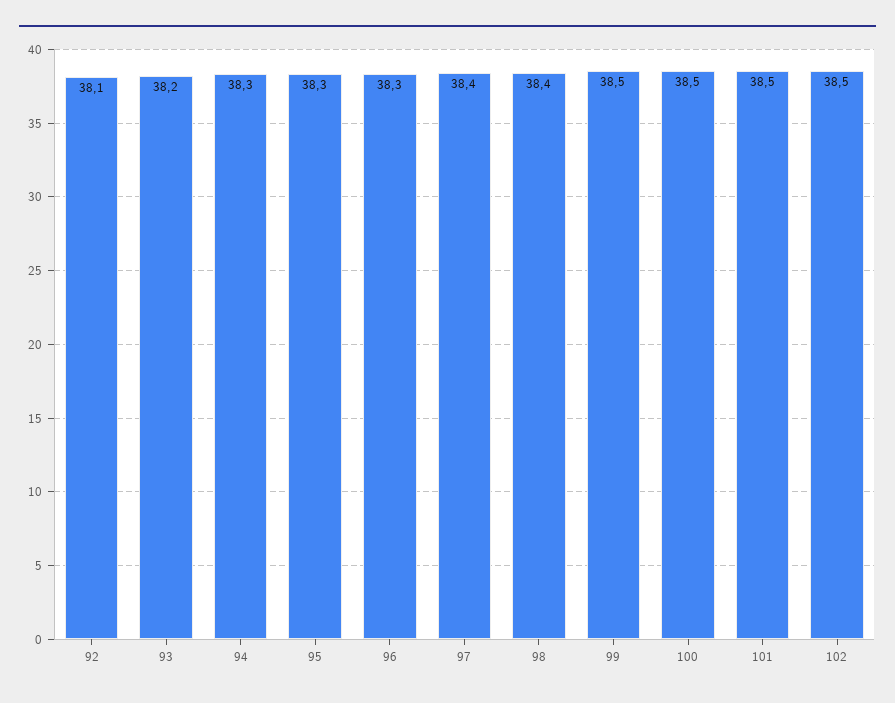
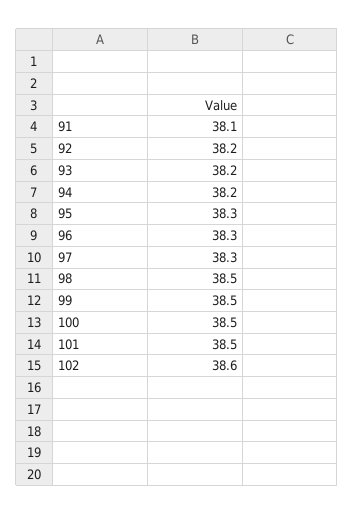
  {
-   "92": 38.1,
+   "92": 38.2,
    "93": 38.2,
-   "94": 38.3,
+   "94": 38.2,
    "95": 38.3,
    "96": 38.3,
-   "97": 38.4,
+   "97": 38.3,
-   "98": 38.4,
+   "98": 38.5,
    "99": 38.5,
    "100": 38.5,
    "101": 38.5,
-   "102": 38.5
+   "102": 38.6,
+   "91": 38.1
  }

